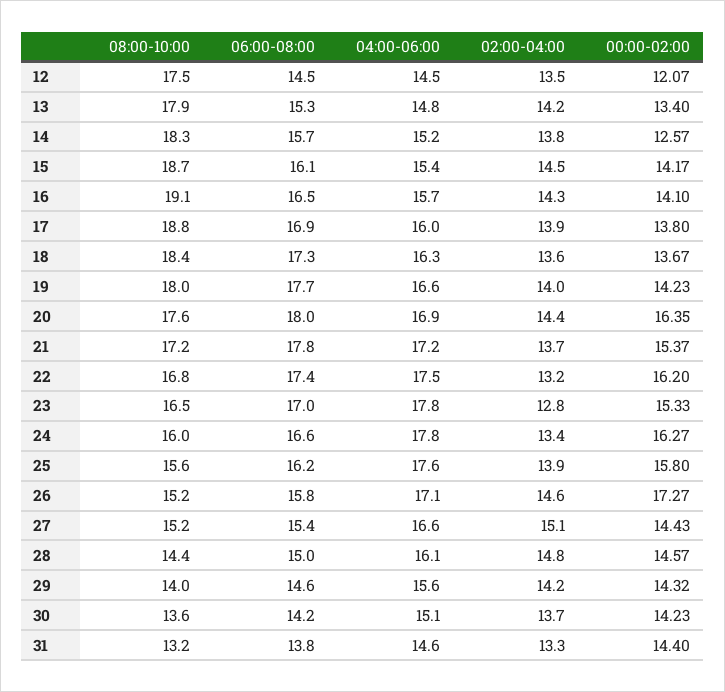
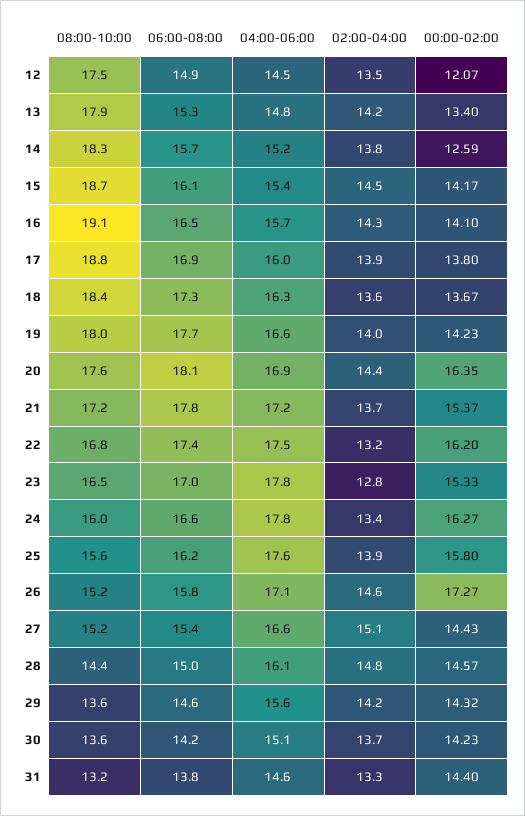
  {
    "08:00-10:00": {
      "12": 17.5,
      "13": 17.9,
      "14": 18.3,
      "15": 18.7,
      "16": 19.1,
      "17": 18.8,
      "18": 18.4,
      "19": 18,
      "20": 17.6,
      "21": 17.2,
      "22": 16.8,
      "23": 16.5,
      "24": 16,
      "25": 15.6,
      "26": 15.2,
      "27": 15.2,
      "28": 14.4,
-     "29": 14,
+     "29": 13.6,
      "30": 13.6,
      "31": 13.2
    },
    "06:00-08:00": {
-     "12": 14.5,
+     "12": 14.9,
      "13": 15.3,
      "14": 15.7,
      "15": 16.1,
      "16": 16.5,
      "17": 16.9,
      "18": 17.3,
      "19": 17.7,
-     "20": 18,
+     "20": 18.1,
      "21": 17.8,
      "22": 17.4,
      "23": 17,
      "24": 16.6,
      "25": 16.2,
      "26": 15.8,
      "27": 15.4,
      "28": 15,
      "29": 14.6,
      "30": 14.2,
      "31": 13.8
    },
    "04:00-06:00": {
      "12": 14.5,
      "13": 14.8,
      "14": 15.2,
      "15": 15.4,
      "16": 15.7,
      "17": 16,
      "18": 16.3,
      "19": 16.6,
      "20": 16.9,
      "21": 17.2,
      "22": 17.5,
      "23": 17.8,
      "24": 17.8,
      "25": 17.6,
      "26": 17.1,
      "27": 16.6,
      "28": 16.1,
      "29": 15.6,
      "30": 15.1,
      "31": 14.6
    },
    "02:00-04:00": {
      "12": 13.5,
      "13": 14.2,
      "14": 13.8,
      "15": 14.5,
      "16": 14.3,
      "17": 13.9,
      "18": 13.6,
      "19": 14,
      "20": 14.4,
      "21": 13.7,
      "22": 13.2,
      "23": 12.8,
      "24": 13.4,
      "25": 13.9,
      "26": 14.6,
      "27": 15.1,
      "28": 14.8,
      "29": 14.2,
      "30": 13.7,
      "31": 13.3
    },
    "00:00-02:00": {
      "12": 12.07,
      "13": 13.4,
-     "14": 12.57,
+     "14": 12.59,
      "15": 14.17,
      "16": 14.1,
      "17": 13.8,
      "18": 13.67,
      "19": 14.23,
      "20": 16.35,
      "21": 15.37,
      "22": 16.2,
      "23": 15.33,
      "24": 16.27,
      "25": 15.8,
      "26": 17.27,
      "27": 14.43,
      "28": 14.57,
      "29": 14.32,
      "30": 14.23,
      "31": 14.4
    }
  }

